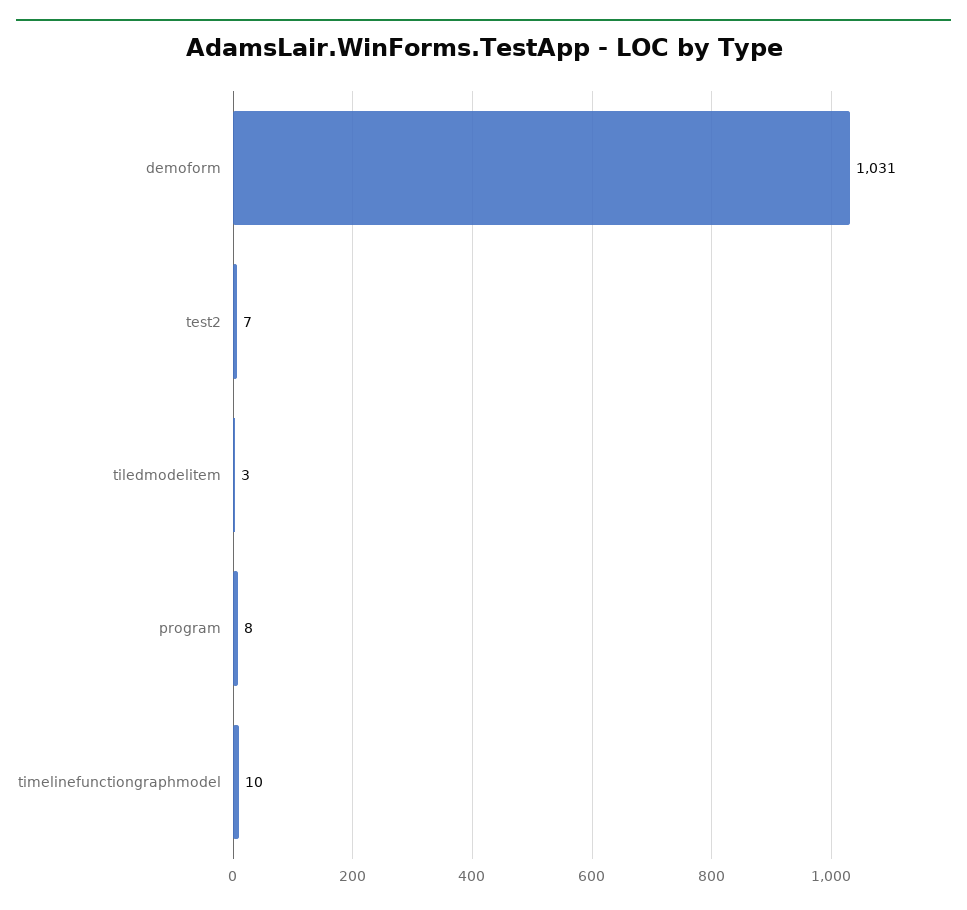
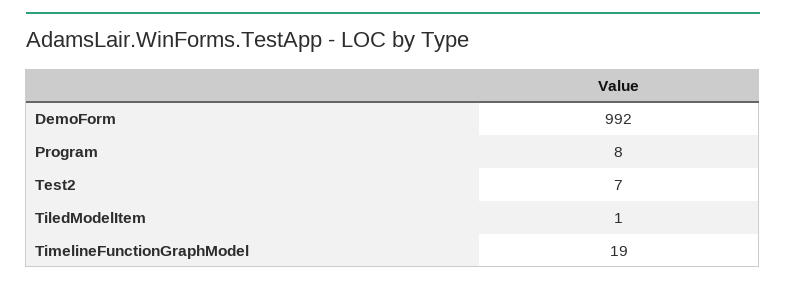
  {
-   "demoform": 1031,
+   "demoform": 992,
    "test2": 7,
-   "tiledmodelitem": 3,
+   "tiledmodelitem": 1,
    "program": 8,
-   "timelinefunctiongraphmodel": 10
+   "timelinefunctiongraphmodel": 19
  }

